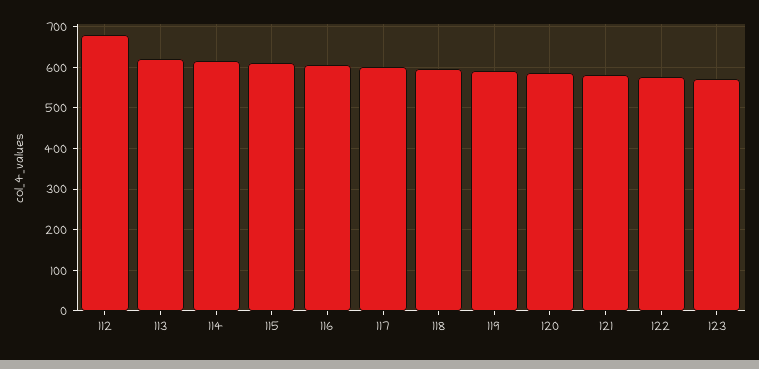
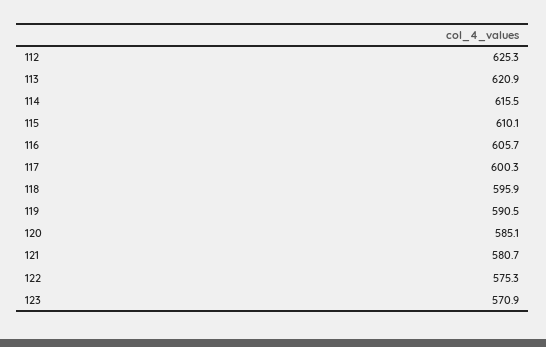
  {
-   "112": 680,
+   "112": 625.3,
    "113": 620.9,
    "114": 615.5,
    "115": 610.1,
    "116": 605.7,
    "117": 600.3,
    "118": 595.9,
    "119": 590.5,
    "120": 585.1,
    "121": 580.7,
    "122": 575.3,
    "123": 570.9
  }

